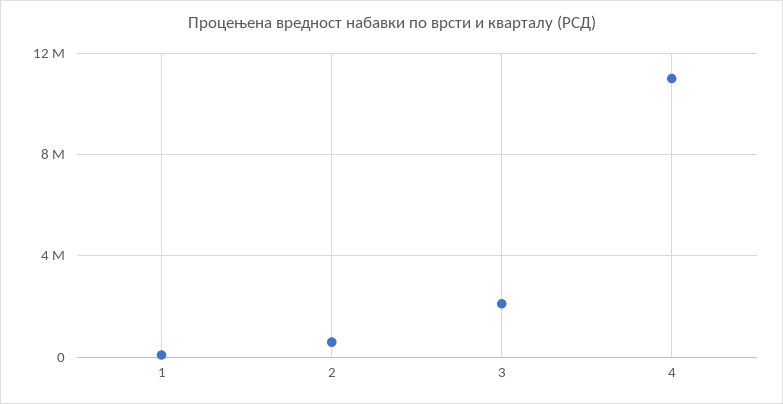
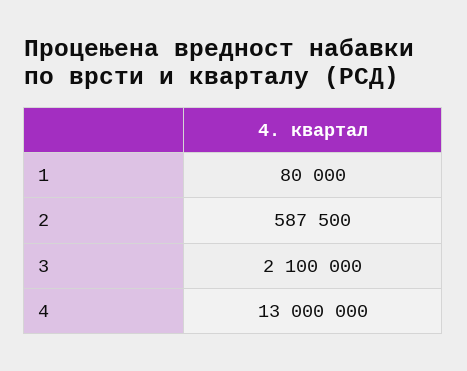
  {
    "1": 80000,
    "2": 587500,
    "3": 2100000,
-   "4": 11000000
+   "4": 13000000
  }

